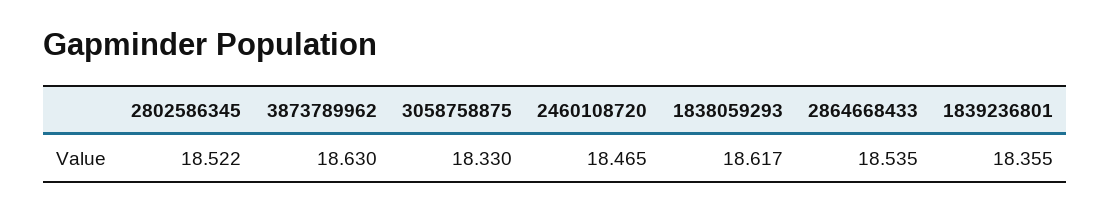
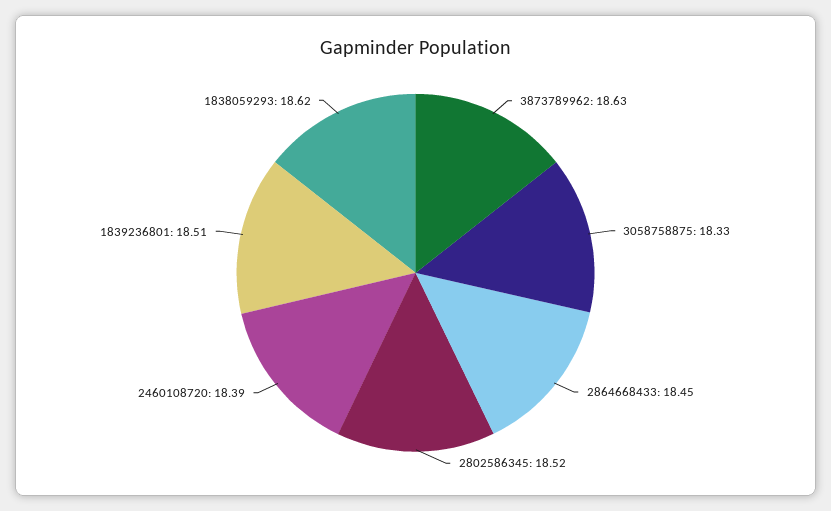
  {
    "2802586345": 18.522,
    "3873789962": 18.63,
    "3058758875": 18.33,
-   "2460108720": 18.465,
+   "2460108720": 18.39,
    "1838059293": 18.617,
-   "2864668433": 18.535,
+   "2864668433": 18.45,
-   "1839236801": 18.355
+   "1839236801": 18.51
  }

